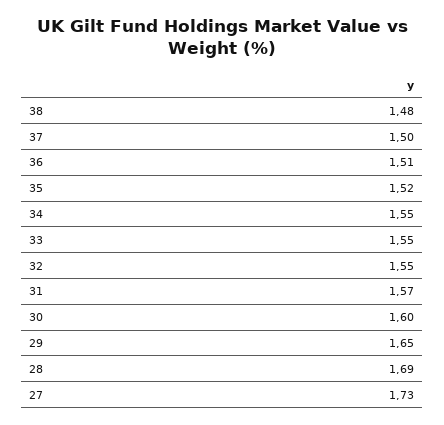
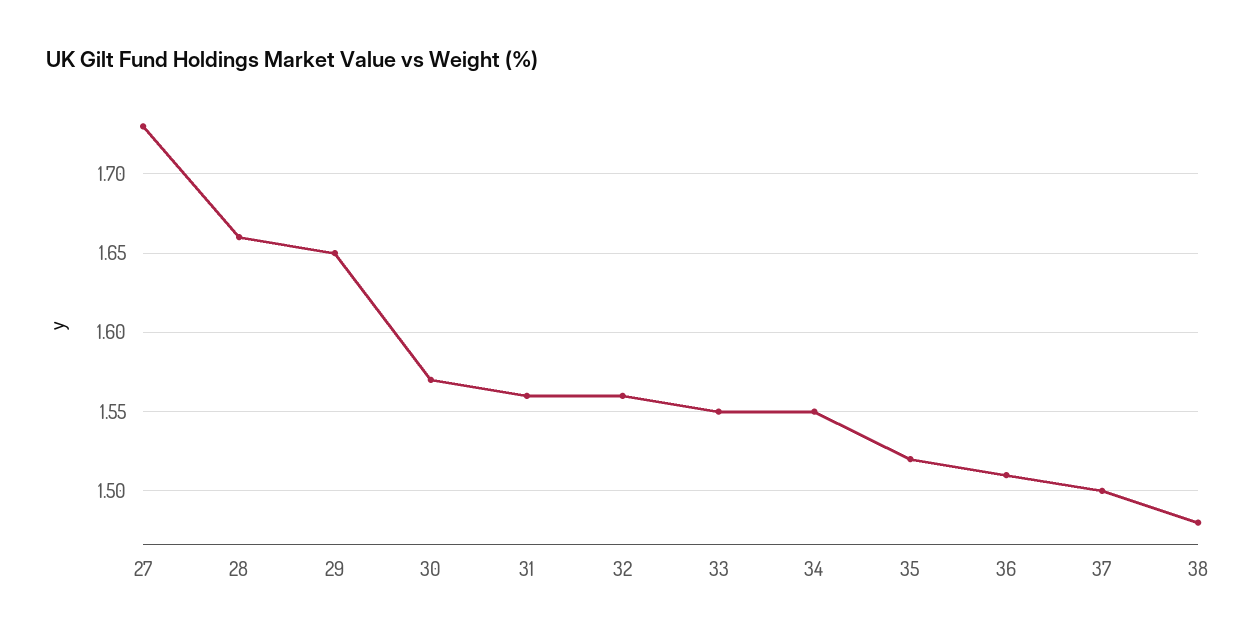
  {
    "38": 1.48,
    "37": 1.5,
    "36": 1.51,
    "35": 1.52,
    "34": 1.55,
    "33": 1.55,
-   "32": 1.55,
+   "32": 1.56,
-   "31": 1.57,
+   "31": 1.56,
-   "30": 1.6,
+   "30": 1.57,
    "29": 1.65,
-   "28": 1.69,
+   "28": 1.66,
    "27": 1.73
  }

